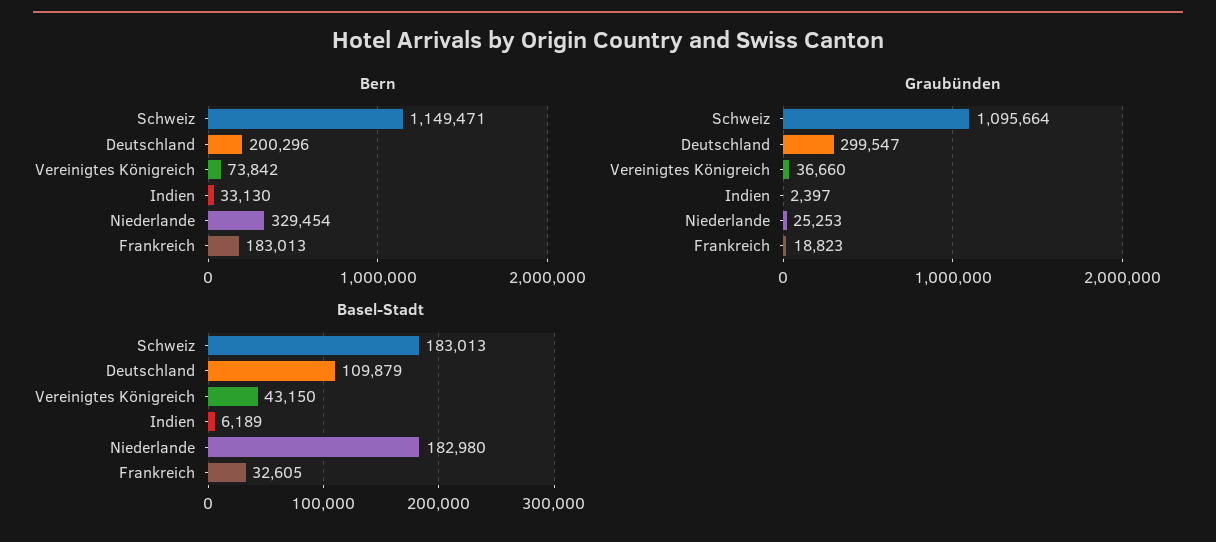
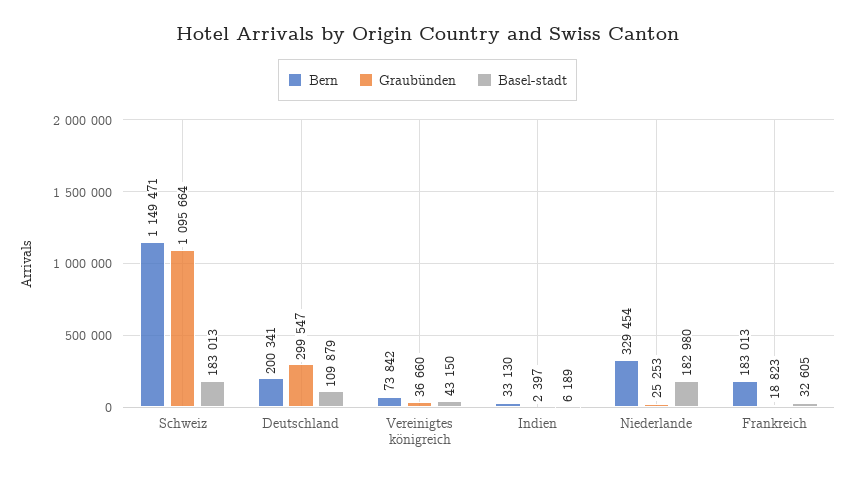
  {
    "Bern": {
      "Schweiz": 1149471,
-     "Deutschland": 200296,
+     "Deutschland": 200341,
      "Vereinigtes Königreich": 73842,
      "Indien": 33130,
      "Niederlande": 329454,
      "Frankreich": 183013
    },
    "Graubünden": {
      "Schweiz": 1095664,
      "Deutschland": 299547,
      "Vereinigtes Königreich": 36660,
      "Indien": 2397,
      "Niederlande": 25253,
      "Frankreich": 18823
    },
    "Basel-Stadt": {
      "Schweiz": 183013,
      "Deutschland": 109879,
      "Vereinigtes Königreich": 43150,
      "Indien": 6189,
      "Niederlande": 182980,
      "Frankreich": 32605
    }
  }

